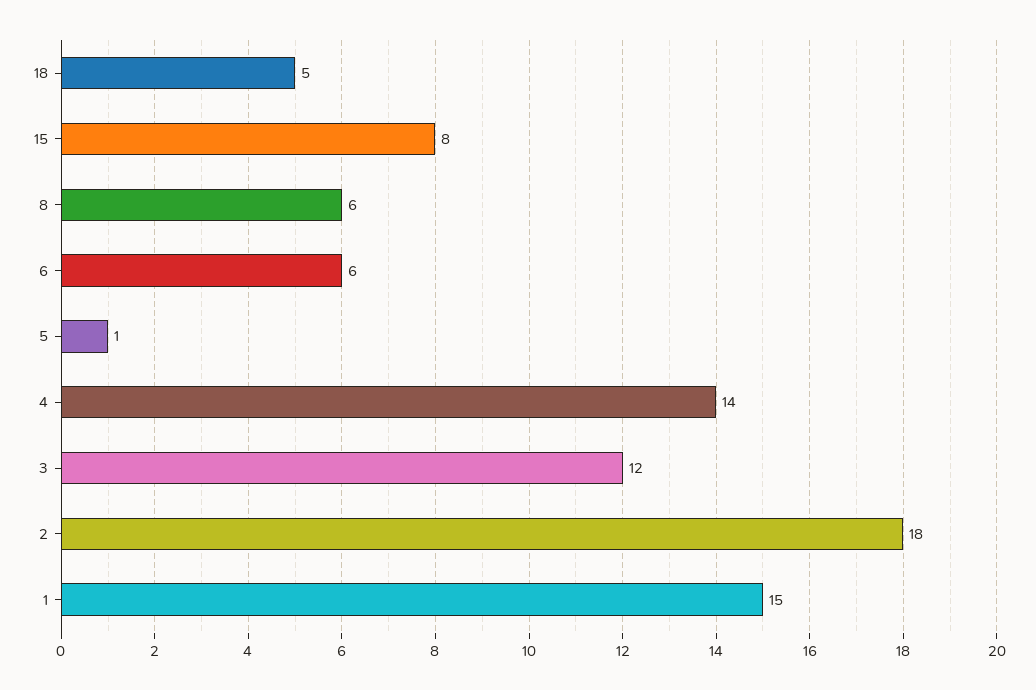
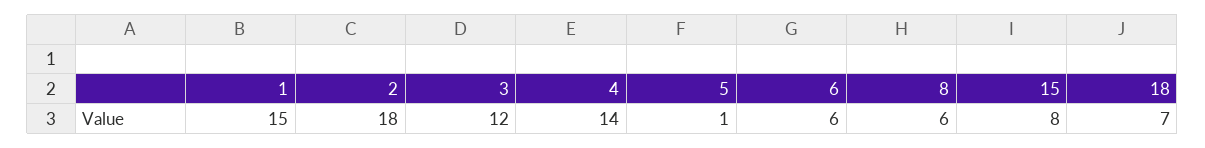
  {
-   "18": 5,
+   "18": 7,
    "15": 8,
    "8": 6,
    "6": 6,
    "5": 1,
    "4": 14,
    "3": 12,
    "2": 18,
    "1": 15
  }

